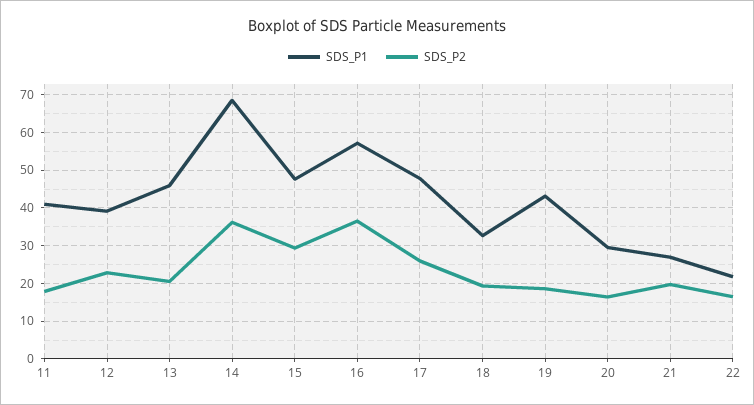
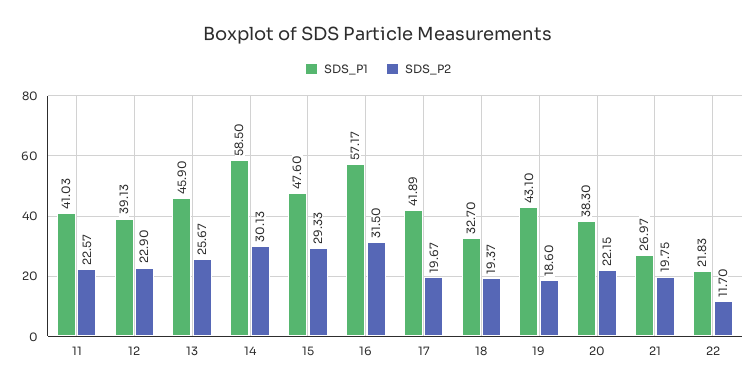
  {
    "SDS_P1": {
      "11": 41.03,
      "12": 39.13,
      "13": 45.9,
-     "14": 68,
+     "14": 58.5,
      "15": 47.6,
      "16": 57.17,
-     "17": 48,
+     "17": 41.89,
      "18": 32.7,
      "19": 43.1,
-     "20": 30,
+     "20": 38.3,
      "21": 26.97,
      "22": 21.83
    },
    "SDS_P2": {
-     "11": 18,
+     "11": 22.57,
      "12": 22.9,
-     "13": 20,
+     "13": 25.67,
-     "14": 36,
+     "14": 30.13,
      "15": 29.33,
-     "16": 36,
+     "16": 31.5,
-     "17": 26,
+     "17": 19.67,
      "18": 19.37,
      "19": 18.6,
-     "20": 16,
+     "20": 22.15,
      "21": 19.75,
-     "22": 16
+     "22": 11.7
    }
  }

